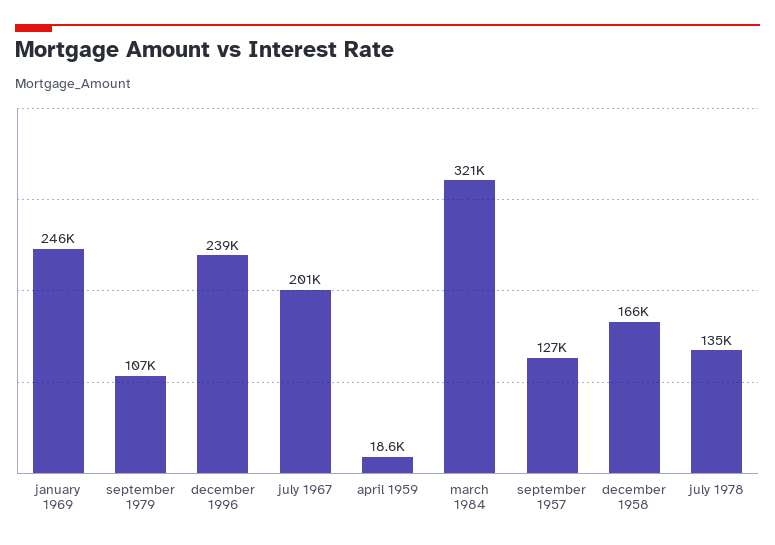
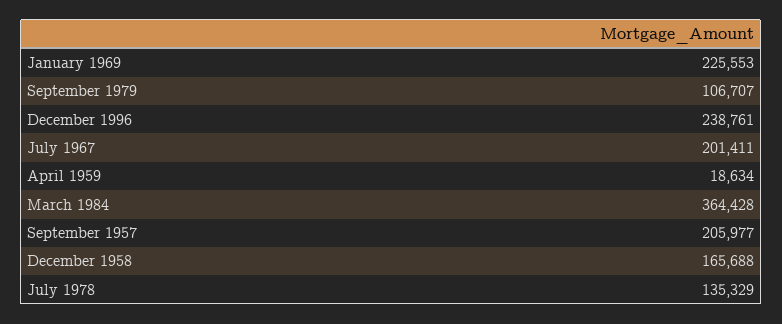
  {
-   "january 1969": 246000,
+   "january 1969": 225553,
    "september 1979": 106707,
    "december 1996": 238761,
    "july 1967": 201411,
    "april 1959": 18634,
-   "march 1984": 321000,
+   "march 1984": 364428,
-   "september 1957": 127000,
+   "september 1957": 205977,
    "december 1958": 165688,
    "july 1978": 135329
  }

